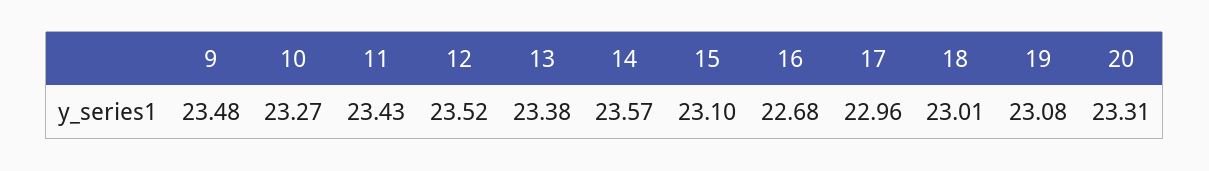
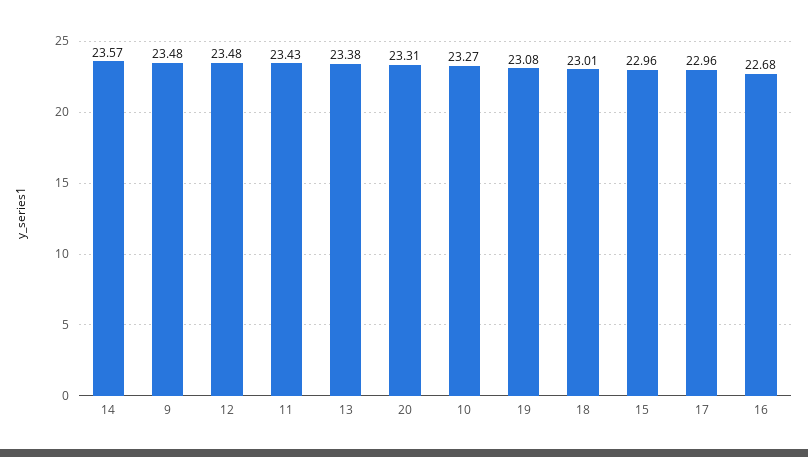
  {
    "9": 23.48,
    "10": 23.27,
    "11": 23.43,
-   "12": 23.52,
+   "12": 23.48,
    "13": 23.38,
    "14": 23.57,
-   "15": 23.1,
+   "15": 22.96,
    "16": 22.68,
    "17": 22.96,
    "18": 23.01,
    "19": 23.08,
    "20": 23.31
  }

